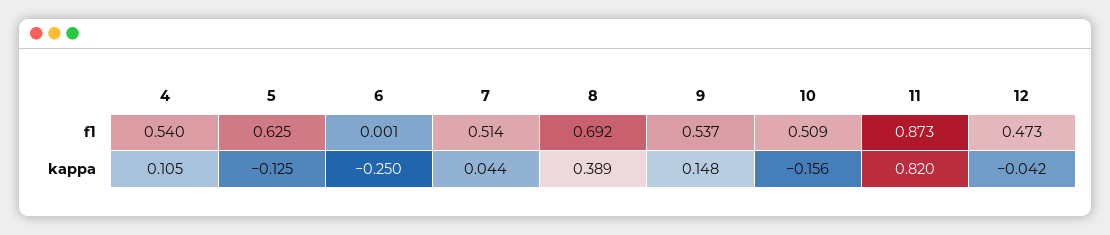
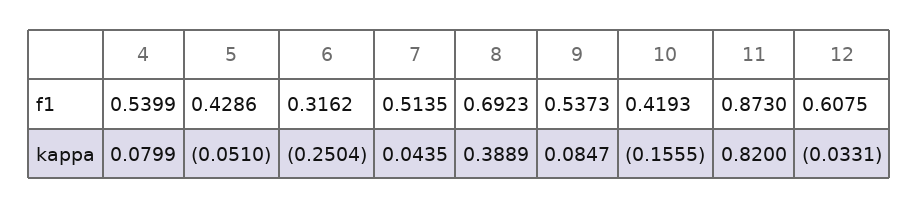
  {
    "4": {
      "f1": 0.5399,
-     "kappa": 0.105
+     "kappa": 0.0799
    },
    "5": {
-     "f1": 0.625,
+     "f1": 0.4286,
-     "kappa": -0.125
+     "kappa": -0.051
    },
    "6": {
-     "f1": 0.001,
+     "f1": 0.3162,
      "kappa": -0.2504
    },
    "7": {
      "f1": 0.5135,
      "kappa": 0.0435
    },
    "8": {
      "f1": 0.6923,
      "kappa": 0.3889
    },
    "9": {
      "f1": 0.5373,
-     "kappa": 0.148
+     "kappa": 0.0847
    },
    "10": {
-     "f1": 0.509,
+     "f1": 0.4193,
      "kappa": -0.1555
    },
    "11": {
      "f1": 0.873,
      "kappa": 0.82
    },
    "12": {
-     "f1": 0.473,
+     "f1": 0.6075,
-     "kappa": -0.042
+     "kappa": -0.0331
    }
  }

